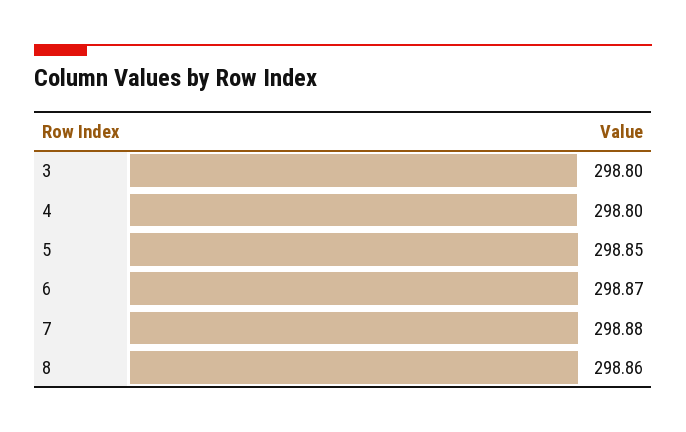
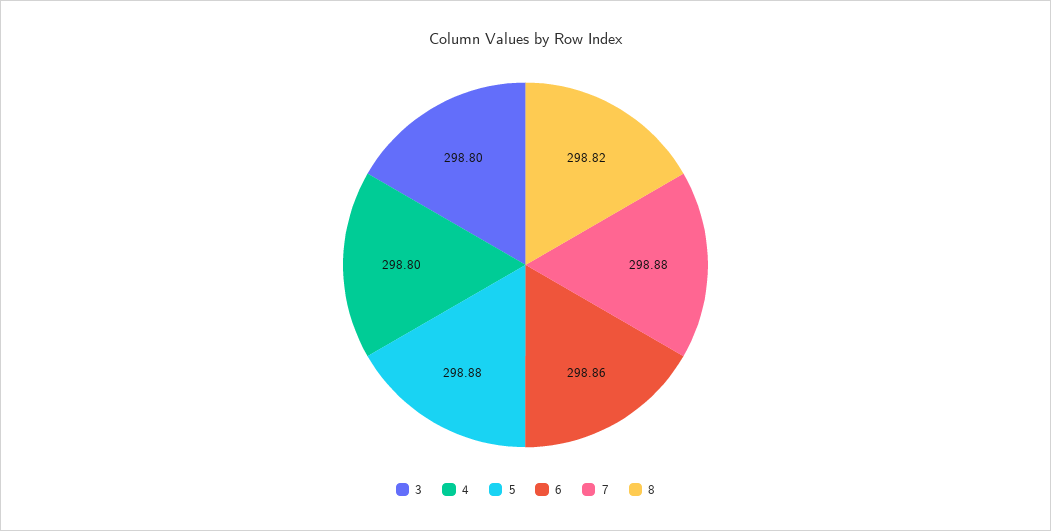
  {
    "3": 298.8,
    "4": 298.8,
-   "5": 298.85,
+   "5": 298.88,
-   "6": 298.87,
+   "6": 298.86,
    "7": 298.88,
-   "8": 298.86
+   "8": 298.82
  }

